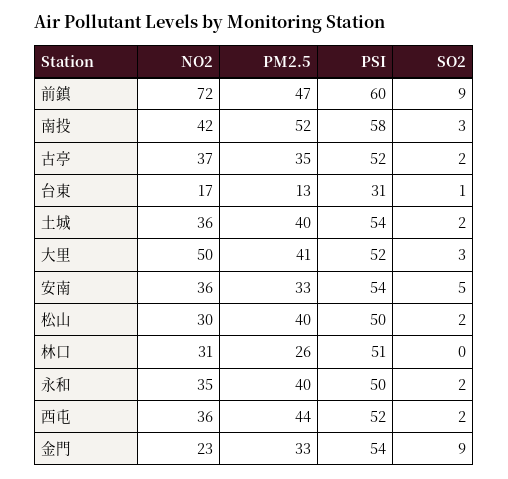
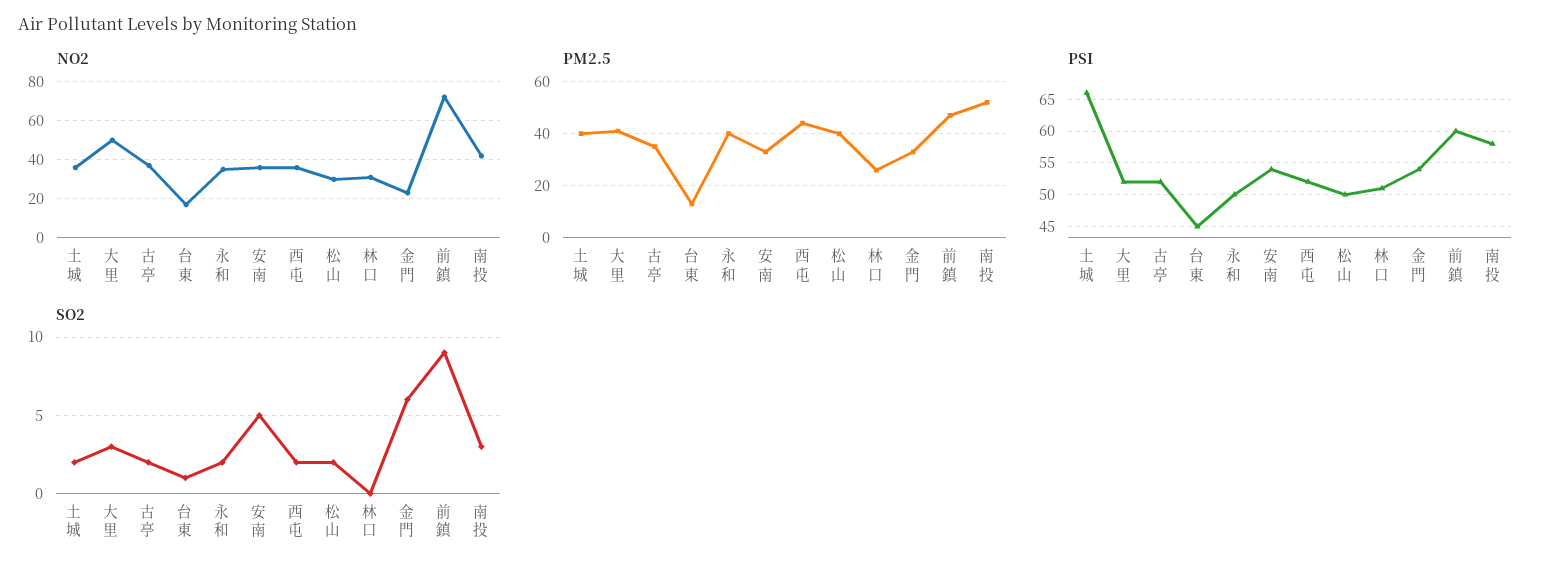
  {
    "NO2": {
      "前鎮": 72,
      "南投": 42,
      "古亭": 37,
      "台東": 17,
      "土城": 36,
      "大里": 50,
      "安南": 36,
      "松山": 30,
      "林口": 31,
      "永和": 35,
      "西屯": 36,
      "金門": 23
    },
    "PM2.5": {
      "前鎮": 47,
      "南投": 52,
      "古亭": 35,
      "台東": 13,
      "土城": 40,
      "大里": 41,
      "安南": 33,
      "松山": 40,
      "林口": 26,
      "永和": 40,
      "西屯": 44,
      "金門": 33
    },
    "PSI": {
      "前鎮": 60,
      "南投": 58,
      "古亭": 52,
-     "台東": 31,
+     "台東": 45,
-     "土城": 54,
+     "土城": 66,
      "大里": 52,
      "安南": 54,
      "松山": 50,
      "林口": 51,
      "永和": 50,
      "西屯": 52,
      "金門": 54
    },
    "SO2": {
      "前鎮": 9,
      "南投": 3,
      "古亭": 2,
      "台東": 1,
      "土城": 2,
      "大里": 3,
      "安南": 5,
      "松山": 2,
      "林口": 0,
      "永和": 2,
      "西屯": 2,
-     "金門": 9
+     "金門": 6
    }
  }

